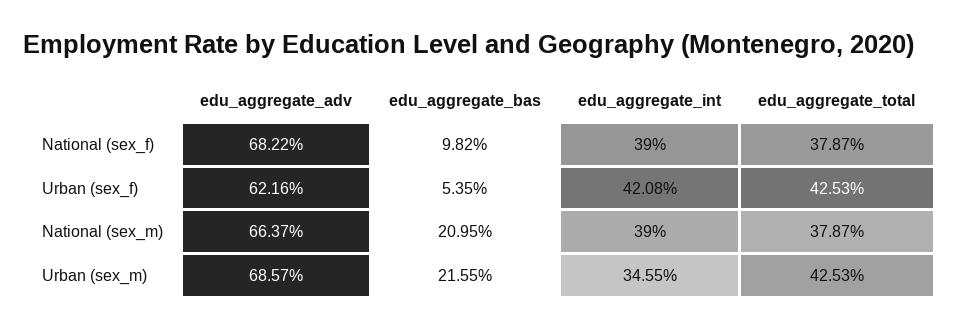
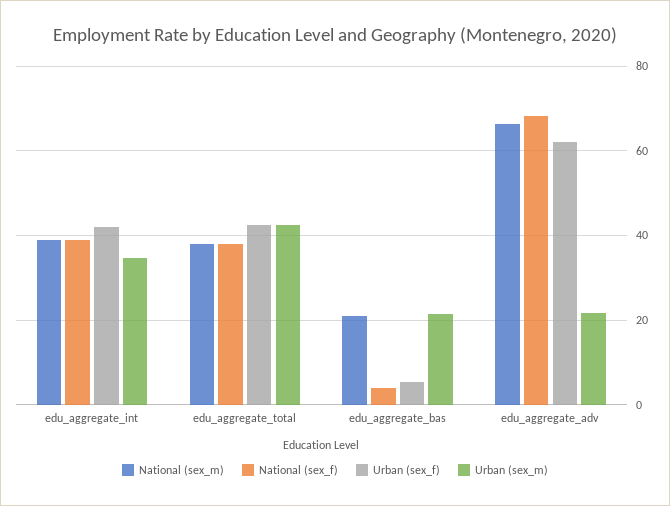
  {
    "National (sex_f)": {
      "edu_aggregate_adv": 68.22,
-     "edu_aggregate_bas": 9.82,
+     "edu_aggregate_bas": 4,
      "edu_aggregate_int": 39,
      "edu_aggregate_total": 37.87
    },
    "Urban (sex_f)": {
      "edu_aggregate_adv": 62.16,
      "edu_aggregate_bas": 5.35,
      "edu_aggregate_int": 42.08,
      "edu_aggregate_total": 42.53
    },
    "National (sex_m)": {
      "edu_aggregate_adv": 66.37,
      "edu_aggregate_bas": 20.95,
      "edu_aggregate_int": 39,
      "edu_aggregate_total": 37.87
    },
    "Urban (sex_m)": {
-     "edu_aggregate_adv": 68.57,
+     "edu_aggregate_adv": 22,
      "edu_aggregate_bas": 21.55,
      "edu_aggregate_int": 34.55,
      "edu_aggregate_total": 42.53
    }
  }

